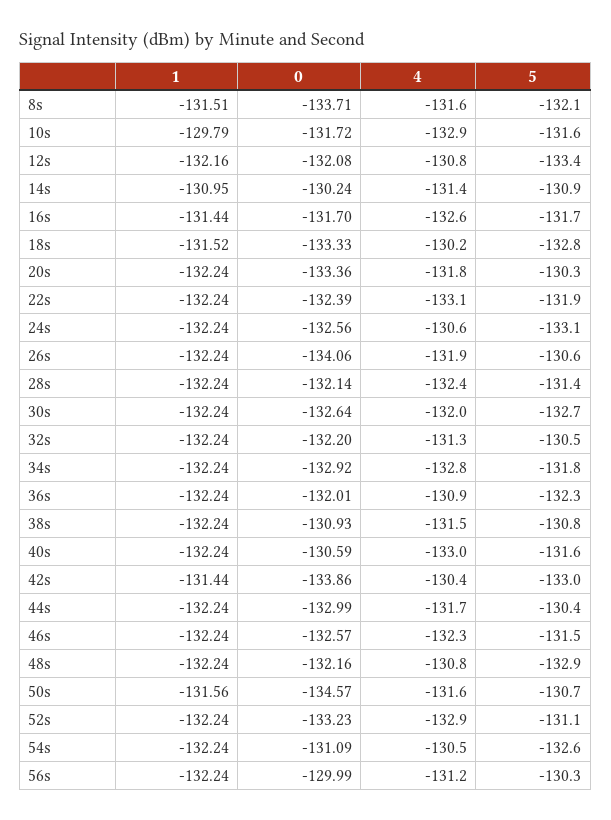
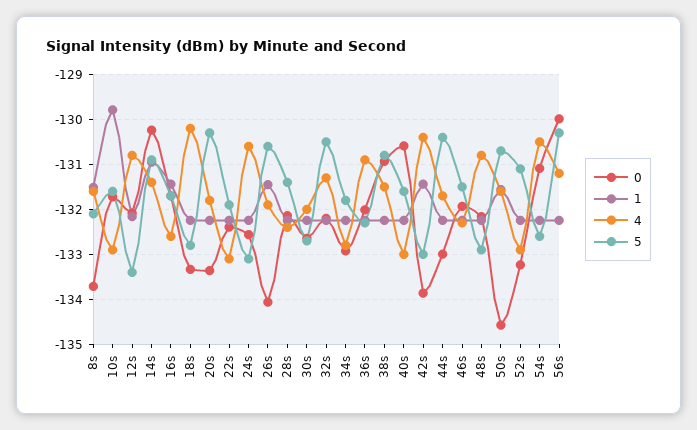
  {
    "1": {
      "8s": -131.51,
      "10s": -129.79,
      "12s": -132.16,
      "14s": -130.95,
      "16s": -131.44,
-     "18s": -131.52,
+     "18s": -132.2,
      "20s": -132.24,
      "22s": -132.24,
      "24s": -132.24,
-     "26s": -132.24,
+     "26s": -131.4,
      "28s": -132.24,
      "30s": -132.24,
      "32s": -132.24,
      "34s": -132.24,
      "36s": -132.24,
      "38s": -132.24,
      "40s": -132.24,
      "42s": -131.44,
      "44s": -132.24,
      "46s": -132.24,
      "48s": -132.24,
      "50s": -131.56,
      "52s": -132.24,
      "54s": -132.24,
      "56s": -132.24
    },
    "0": {
      "8s": -133.71,
      "10s": -131.72,
      "12s": -132.08,
      "14s": -130.24,
      "16s": -131.7,
      "18s": -133.33,
      "20s": -133.36,
      "22s": -132.39,
      "24s": -132.56,
      "26s": -134.06,
      "28s": -132.14,
      "30s": -132.64,
      "32s": -132.2,
      "34s": -132.92,
      "36s": -132.01,
      "38s": -130.93,
      "40s": -130.59,
      "42s": -133.86,
      "44s": -132.99,
-     "46s": -132.57,
+     "46s": -132,
      "48s": -132.16,
      "50s": -134.57,
      "52s": -133.23,
      "54s": -131.09,
      "56s": -129.99
    },
    "4": {
      "8s": -131.6,
      "10s": -132.9,
      "12s": -130.8,
      "14s": -131.4,
      "16s": -132.6,
      "18s": -130.2,
      "20s": -131.8,
      "22s": -133.1,
      "24s": -130.6,
      "26s": -131.9,
      "28s": -132.4,
      "30s": -132,
      "32s": -131.3,
      "34s": -132.8,
      "36s": -130.9,
      "38s": -131.5,
      "40s": -133,
      "42s": -130.4,
      "44s": -131.7,
      "46s": -132.3,
      "48s": -130.8,
      "50s": -131.6,
      "52s": -132.9,
      "54s": -130.5,
      "56s": -131.2
    },
    "5": {
      "8s": -132.1,
      "10s": -131.6,
      "12s": -133.4,
      "14s": -130.9,
      "16s": -131.7,
      "18s": -132.8,
      "20s": -130.3,
      "22s": -131.9,
      "24s": -133.1,
      "26s": -130.6,
      "28s": -131.4,
      "30s": -132.7,
      "32s": -130.5,
      "34s": -131.8,
      "36s": -132.3,
      "38s": -130.8,
      "40s": -131.6,
      "42s": -133,
      "44s": -130.4,
      "46s": -131.5,
      "48s": -132.9,
      "50s": -130.7,
      "52s": -131.1,
      "54s": -132.6,
      "56s": -130.3
    }
  }

